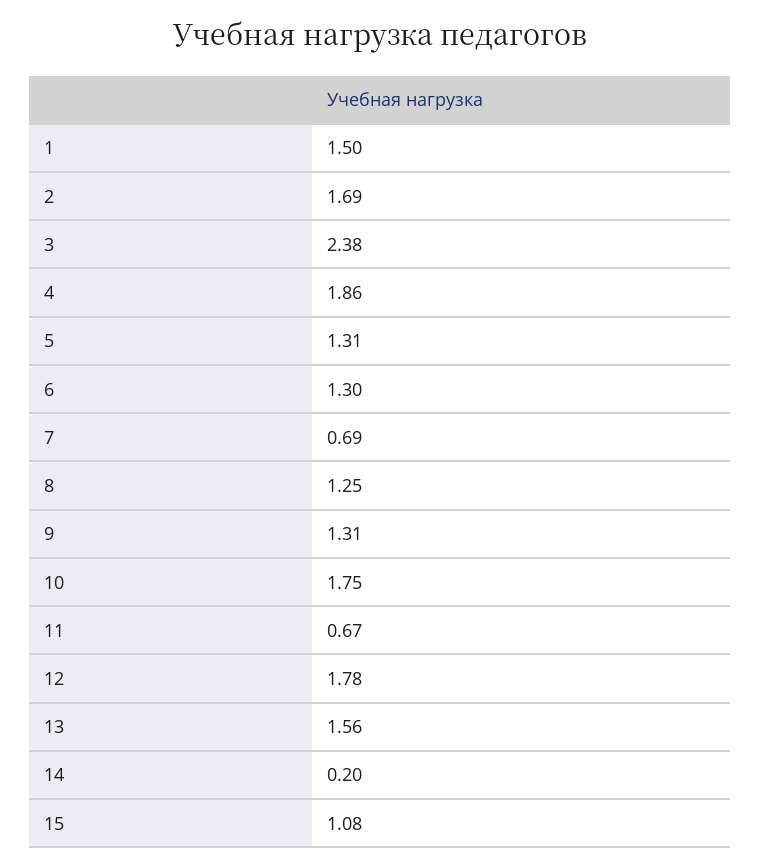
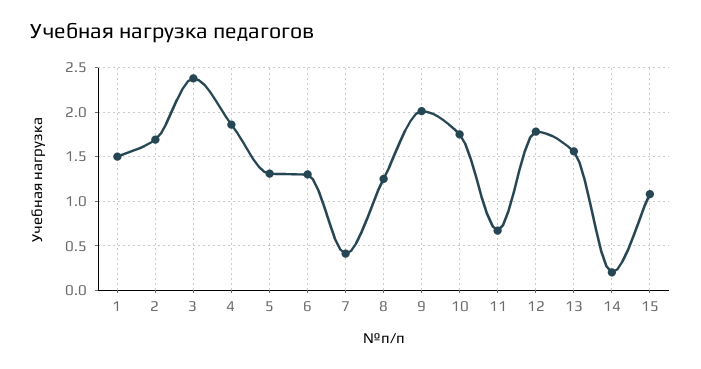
  {
    "1": 1.5,
    "2": 1.69,
    "3": 2.38,
    "4": 1.86,
    "5": 1.31,
    "6": 1.3,
-   "7": 0.69,
+   "7": 0.4,
    "8": 1.25,
-   "9": 1.31,
+   "9": 2,
    "10": 1.75,
    "11": 0.67,
    "12": 1.78,
    "13": 1.56,
    "14": 0.2,
    "15": 1.08
  }

